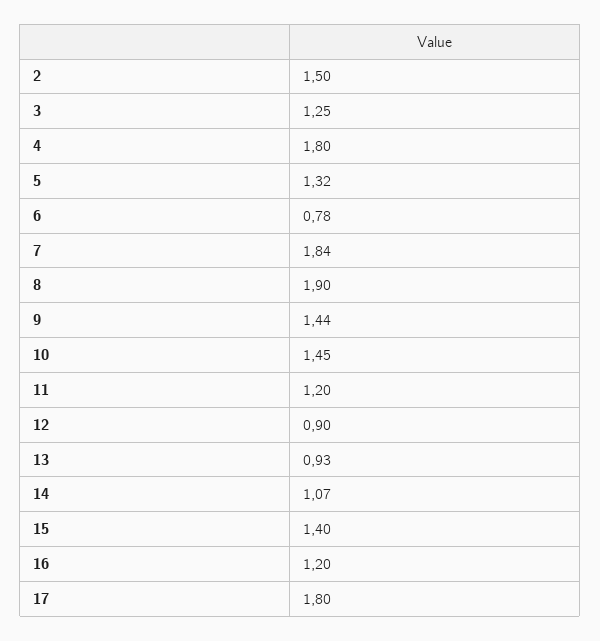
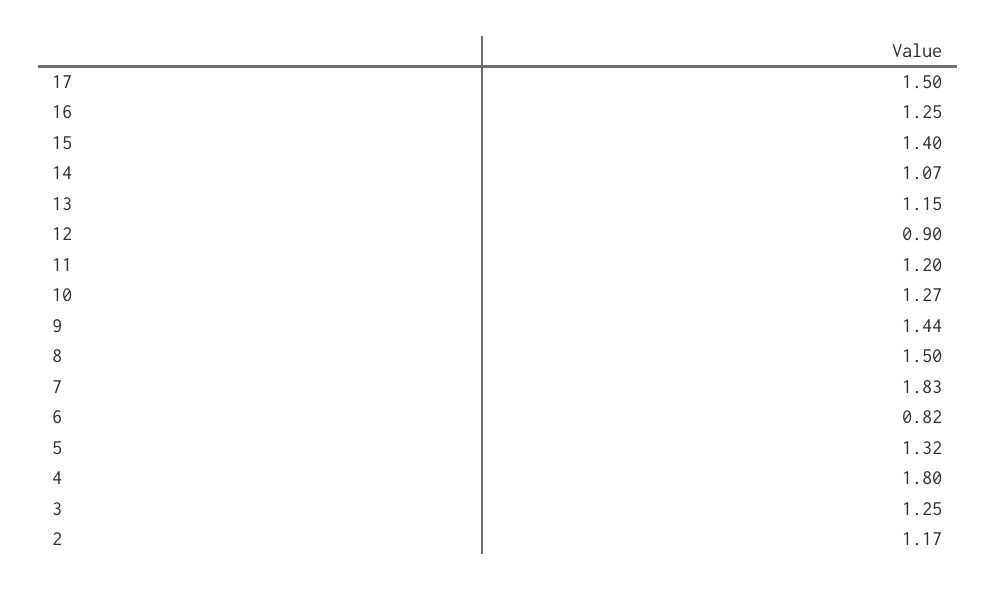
  {
-   "2": 1.5,
+   "2": 1.17,
    "3": 1.25,
    "4": 1.8,
    "5": 1.32,
-   "6": 0.78,
+   "6": 0.82,
-   "7": 1.84,
+   "7": 1.83,
-   "8": 1.9,
+   "8": 1.5,
    "9": 1.44,
-   "10": 1.45,
+   "10": 1.27,
    "11": 1.2,
    "12": 0.9,
-   "13": 0.93,
+   "13": 1.15,
    "14": 1.07,
    "15": 1.4,
-   "16": 1.2,
+   "16": 1.25,
-   "17": 1.8
+   "17": 1.5
  }

